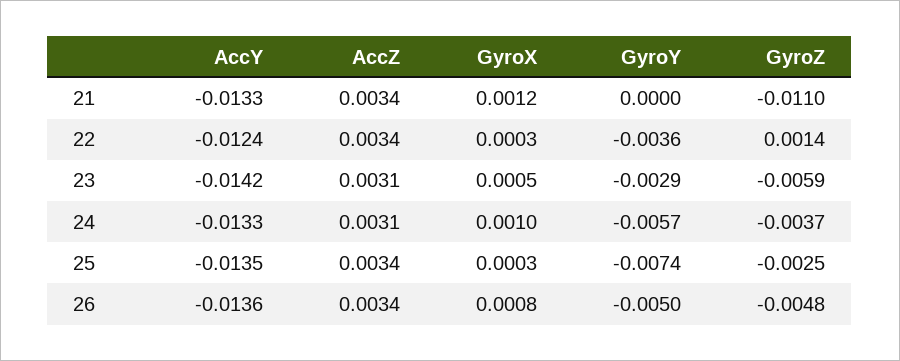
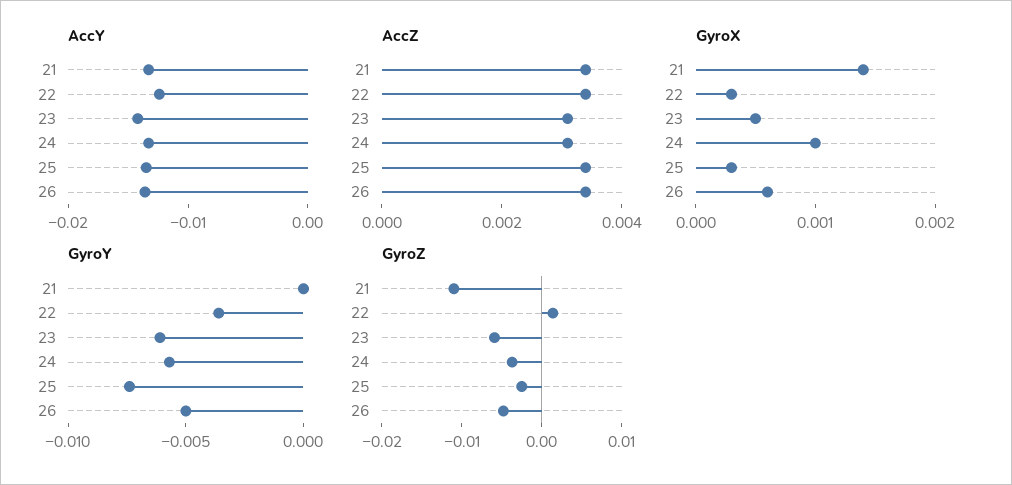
  {
    "AccY": {
      "21": -0.0133,
      "22": -0.0124,
      "23": -0.0142,
      "24": -0.0133,
      "25": -0.0135,
      "26": -0.0136
    },
    "AccZ": {
      "21": 0.0034,
      "22": 0.0034,
      "23": 0.0031,
      "24": 0.0031,
      "25": 0.0034,
      "26": 0.0034
    },
    "GyroX": {
-     "21": 0.0012,
+     "21": 0.0014,
      "22": 0.0003,
      "23": 0.0005,
      "24": 0.001,
      "25": 0.0003,
-     "26": 0.0008
+     "26": 0.0006
    },
    "GyroY": {
      "21": 0,
      "22": -0.0036,
-     "23": -0.0029,
+     "23": -0.006,
      "24": -0.0057,
      "25": -0.0074,
      "26": -0.005
    },
    "GyroZ": {
      "21": -0.011,
      "22": 0.0014,
      "23": -0.0059,
      "24": -0.0037,
      "25": -0.0025,
      "26": -0.0048
    }
  }

